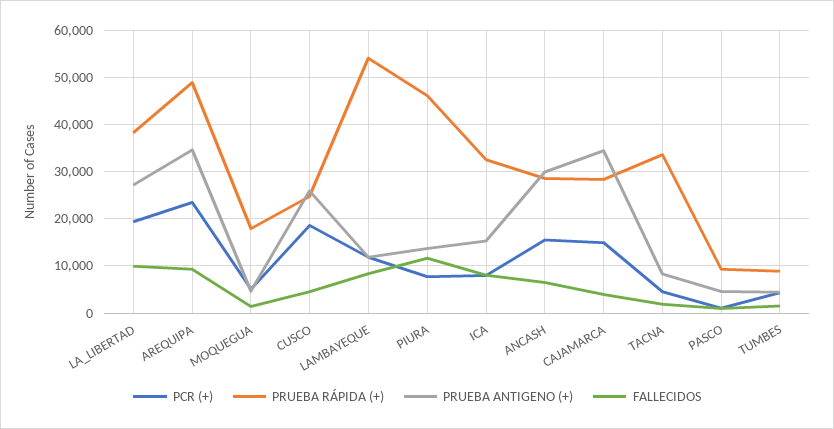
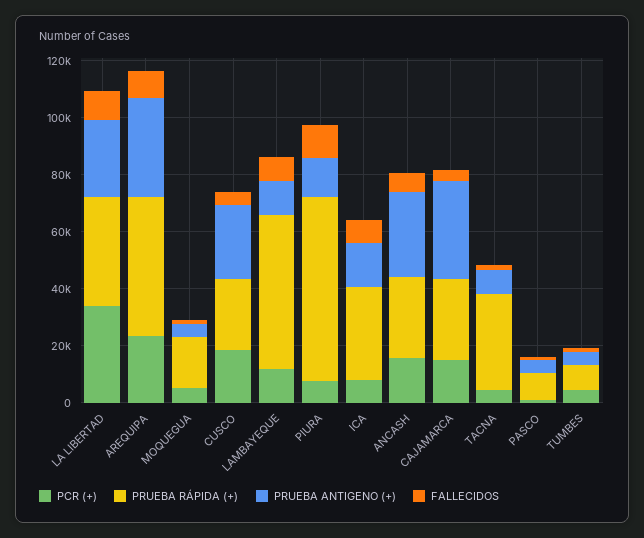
  {
    "PCR (+)": {
-     "LA_LIBERTAD": 20000,
+     "LA_LIBERTAD": 35000,
      "AREQUIPA": 24000,
      "MOQUEGUA": 6000,
      "CUSCO": 18000,
      "LAMBAYEQUE": 12000,
      "PIURA": 8000,
      "ICA": 8000,
      "ANCASH": 16000,
      "CAJAMARCA": 14000,
      "TACNA": 4000,
      "PASCO": 2000,
      "TUMBES": 4000
    },
    "PRUEBA RÁPIDA (+)": {
      "LA_LIBERTAD": 38000,
      "AREQUIPA": 48000,
      "MOQUEGUA": 18000,
      "CUSCO": 24000,
      "LAMBAYEQUE": 54000,
-     "PIURA": 46000,
+     "PIURA": 65000,
      "ICA": 32000,
      "ANCASH": 28000,
      "CAJAMARCA": 28000,
      "TACNA": 34000,
      "PASCO": 10000,
      "TUMBES": 8000
    },
    "PRUEBA ANTIGENO (+)": {
      "LA_LIBERTAD": 28000,
      "AREQUIPA": 34000,
      "MOQUEGUA": 4000,
      "CUSCO": 26000,
      "LAMBAYEQUE": 12000,
      "PIURA": 14000,
      "ICA": 16000,
      "ANCASH": 30000,
      "CAJAMARCA": 34000,
      "TACNA": 8000,
      "PASCO": 4000,
      "TUMBES": 4000
    },
    "FALLECIDOS": {
      "LA_LIBERTAD": 10000,
      "AREQUIPA": 10000,
      "MOQUEGUA": 2000,
      "CUSCO": 4000,
      "LAMBAYEQUE": 8000,
      "PIURA": 12000,
      "ICA": 8000,
      "ANCASH": 6000,
      "CAJAMARCA": 4000,
      "TACNA": 2000,
      "PASCO": 2000,
      "TUMBES": 2000
    }
  }

